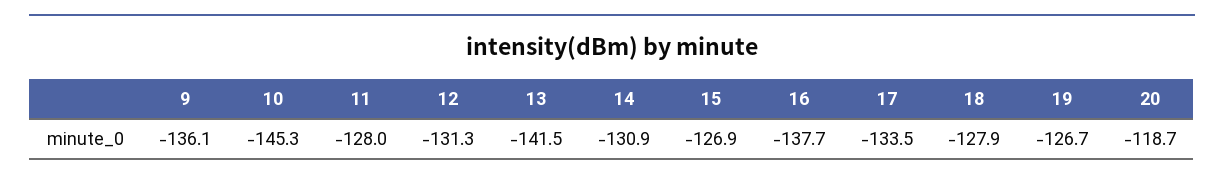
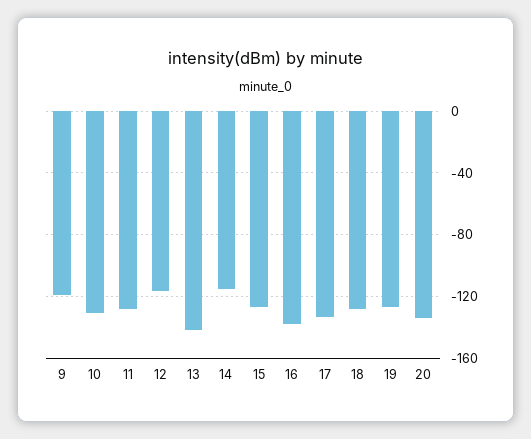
  {
-   "9": -136.1,
+   "9": -120,
-   "10": -145.3,
+   "10": -130,
    "11": -128,
-   "12": -131.3,
+   "12": -115,
    "13": -141.5,
-   "14": -130.9,
+   "14": -115,
    "15": -126.9,
    "16": -137.7,
    "17": -133.5,
    "18": -127.9,
    "19": -126.7,
-   "20": -118.7
+   "20": -135
  }

